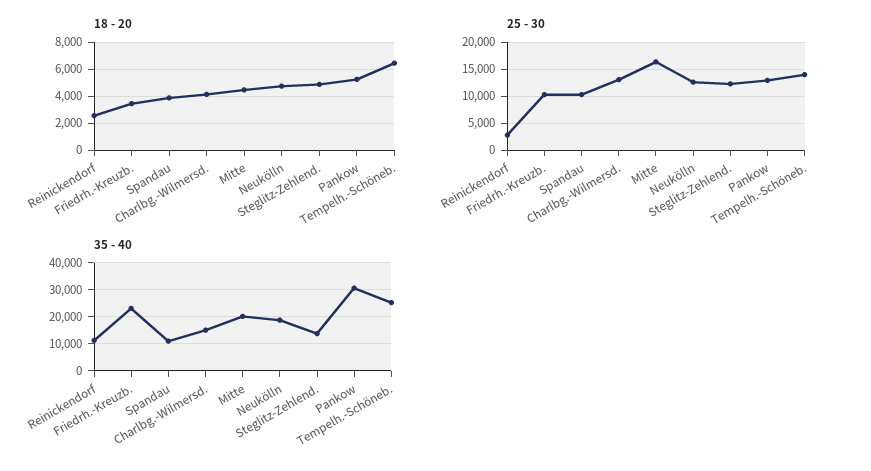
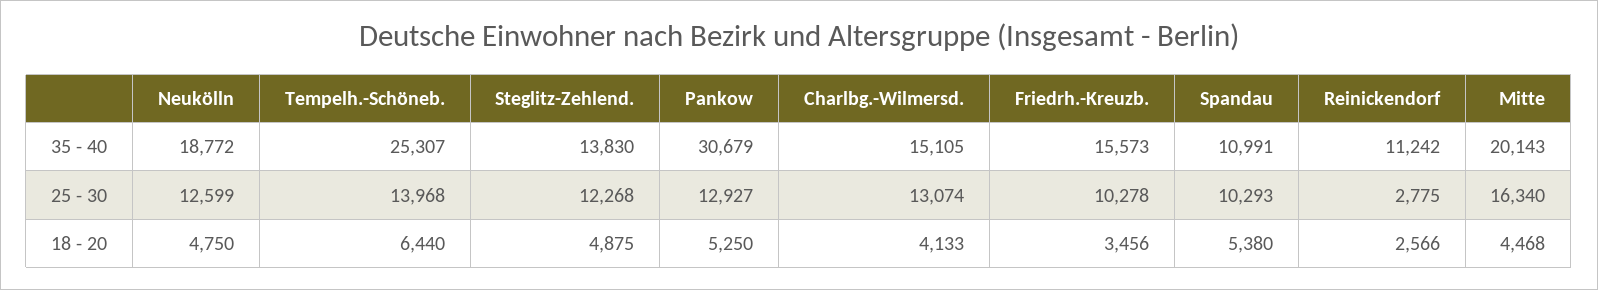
  {
    "18 - 20": {
      "Reinickendorf": 2566,
      "Friedrh.-Kreuzb.": 3456,
-     "Spandau": 4000,
+     "Spandau": 5380,
      "Charlbg.-Wilmersd.": 4133,
      "Mitte": 4468,
      "Neukölln": 4750,
      "Steglitz-Zehlend.": 4875,
      "Pankow": 5250,
      "Tempelh.-Schöneb.": 6440
    },
    "25 - 30": {
      "Reinickendorf": 2775,
      "Friedrh.-Kreuzb.": 10278,
      "Spandau": 10293,
      "Charlbg.-Wilmersd.": 13074,
      "Mitte": 16340,
      "Neukölln": 12599,
      "Steglitz-Zehlend.": 12268,
      "Pankow": 12927,
      "Tempelh.-Schöneb.": 13968
    },
    "35 - 40": {
      "Reinickendorf": 11242,
-     "Friedrh.-Kreuzb.": 22500,
+     "Friedrh.-Kreuzb.": 15573,
      "Spandau": 10991,
      "Charlbg.-Wilmersd.": 15105,
      "Mitte": 20143,
      "Neukölln": 18772,
      "Steglitz-Zehlend.": 13830,
      "Pankow": 30679,
      "Tempelh.-Schöneb.": 25307
    }
  }

